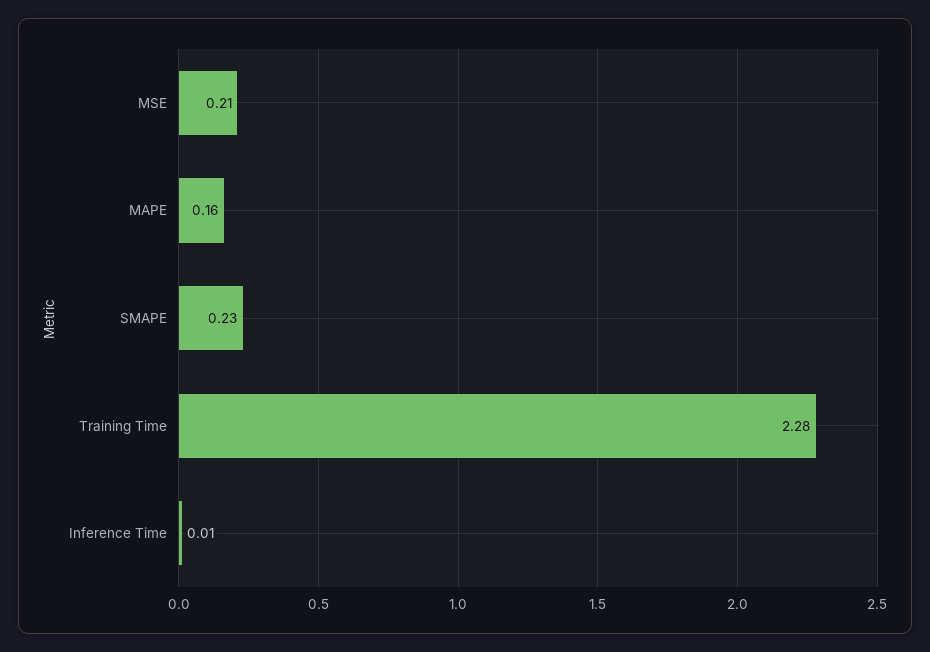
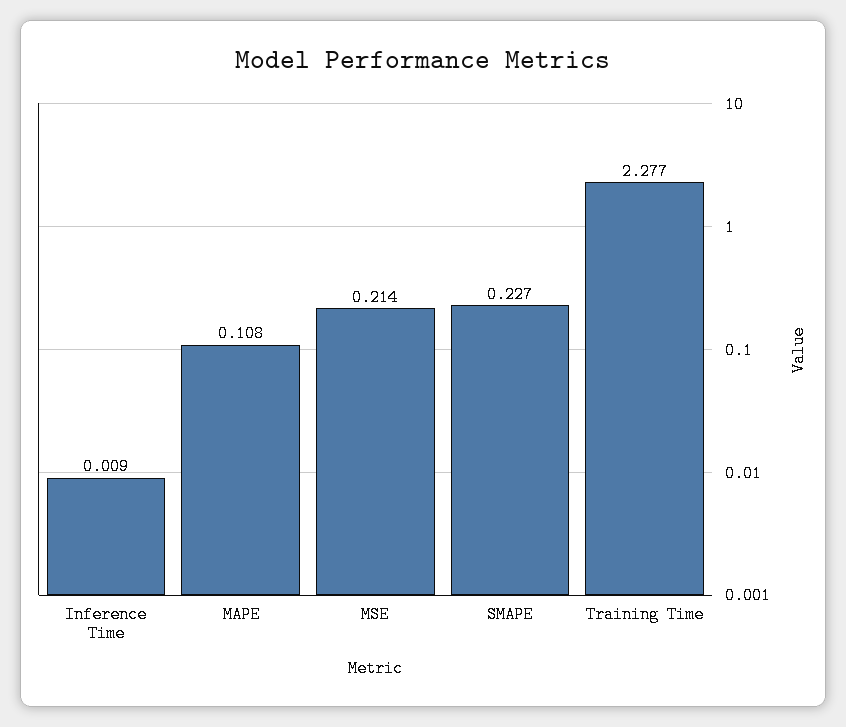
  {
    "MSE": 0.214,
-   "MAPE": 0.16,
+   "MAPE": 0.108,
    "SMAPE": 0.227,
    "Training Time": 2.277,
    "Inference Time": 0.009
  }

